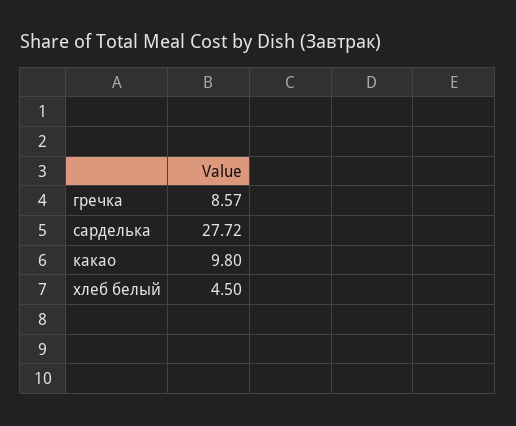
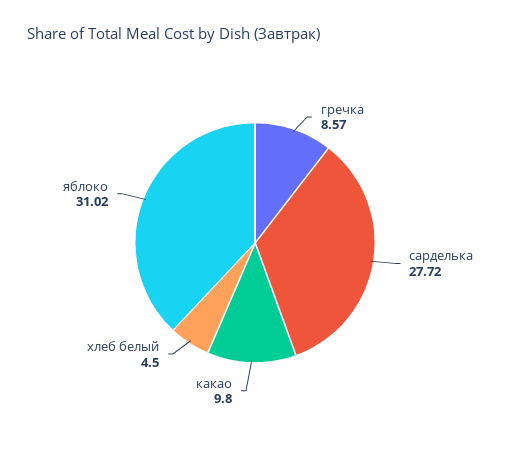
  {
    "гречка": 8.57,
    "сарделька": 27.72,
    "какао": 9.8,
-   "хлеб белый": 4.5
+   "хлеб белый": 4.5,
+   "яблоко": 31.02
  }

